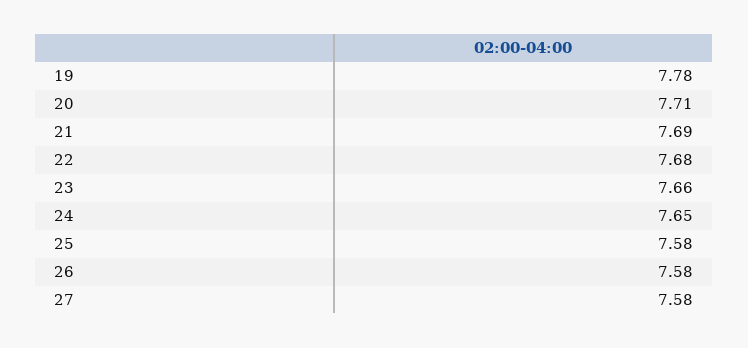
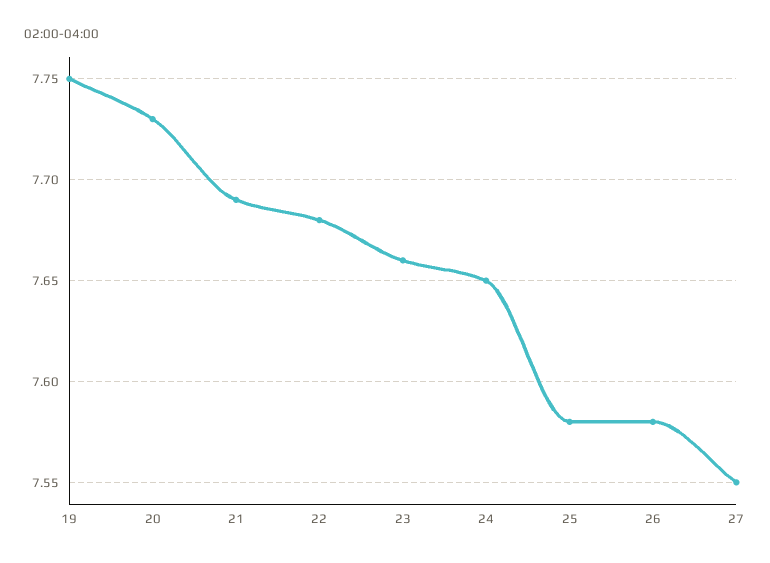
  {
-   "19": 7.78,
+   "19": 7.75,
-   "20": 7.71,
+   "20": 7.73,
    "21": 7.69,
    "22": 7.68,
    "23": 7.66,
    "24": 7.65,
    "25": 7.58,
    "26": 7.58,
-   "27": 7.58
+   "27": 7.55
  }

